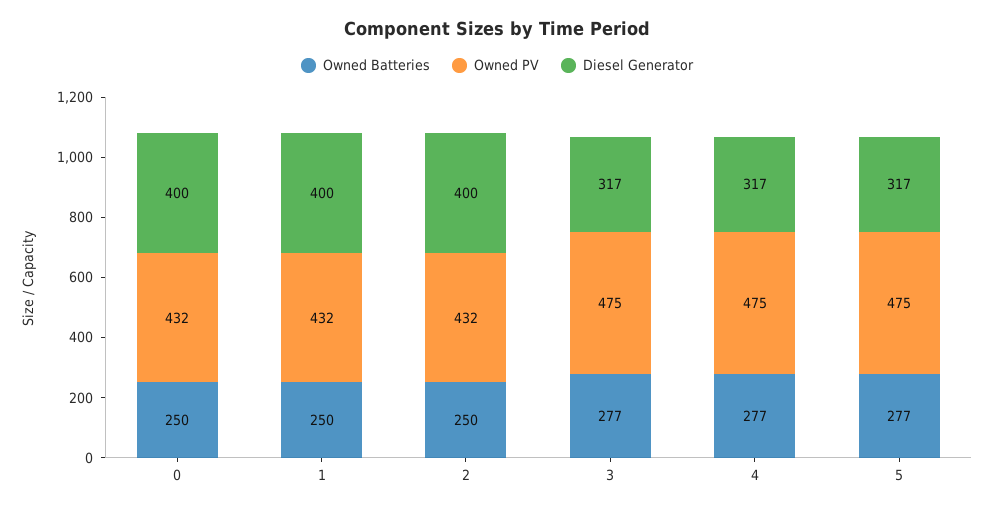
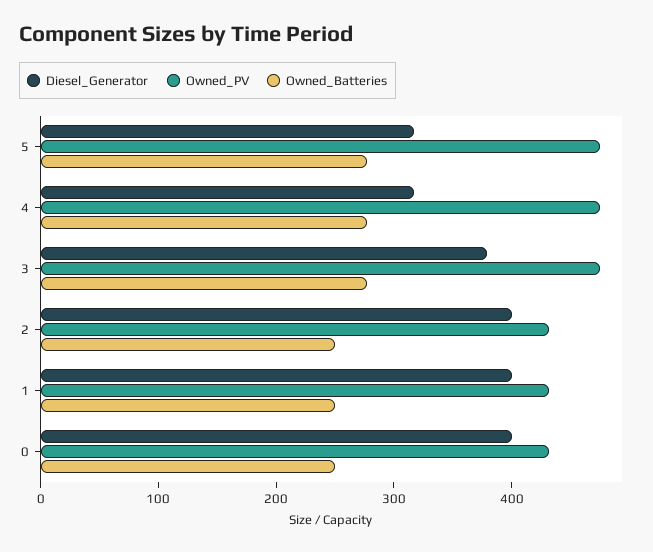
  {
    "Owned Batteries": {
      "0": 250,
      "1": 250,
      "2": 250,
      "3": 277,
      "4": 277,
      "5": 277
    },
    "Owned PV": {
      "0": 432,
      "1": 432,
      "2": 432,
      "3": 475,
      "4": 475,
      "5": 475
    },
    "Diesel Generator": {
      "0": 400,
      "1": 400,
      "2": 400,
-     "3": 317,
+     "3": 380,
      "4": 317,
      "5": 317
    }
  }

